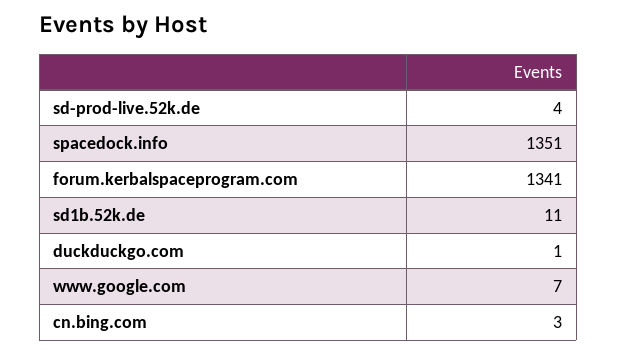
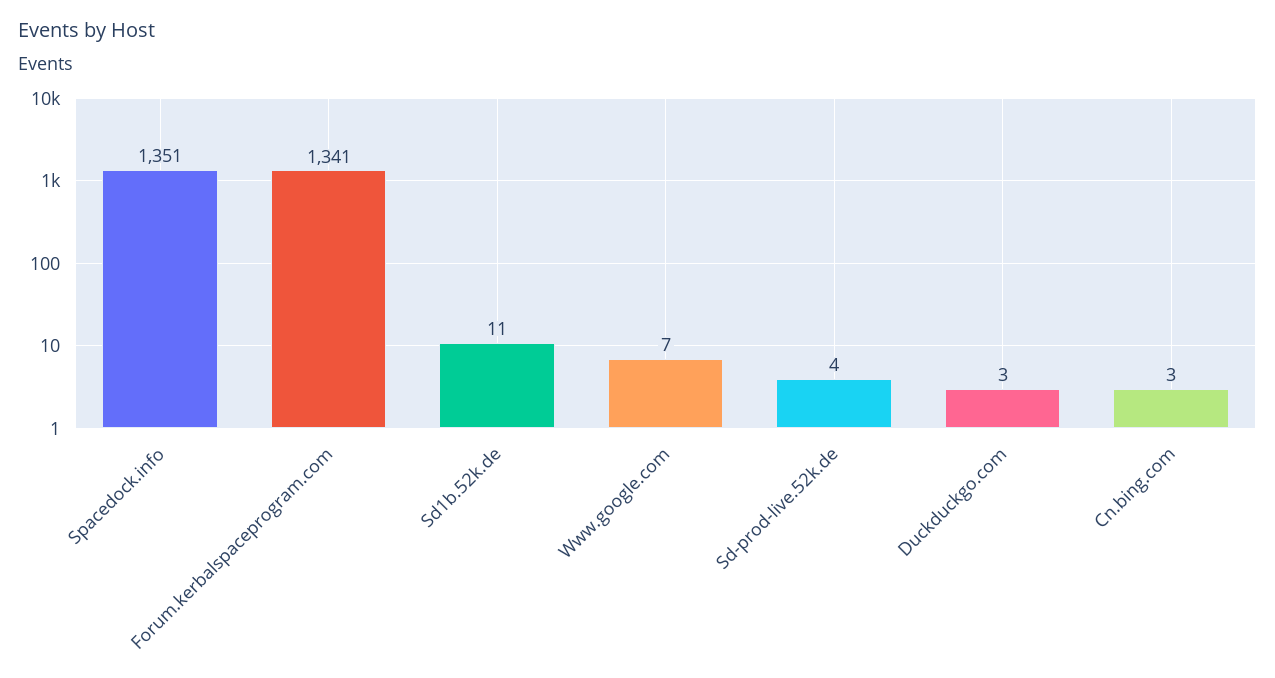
  {
    "sd-prod-live.52k.de": 4,
    "spacedock.info": 1351,
    "forum.kerbalspaceprogram.com": 1341,
    "sd1b.52k.de": 11,
-   "duckduckgo.com": 1,
+   "duckduckgo.com": 3,
    "www.google.com": 7,
    "cn.bing.com": 3
  }

